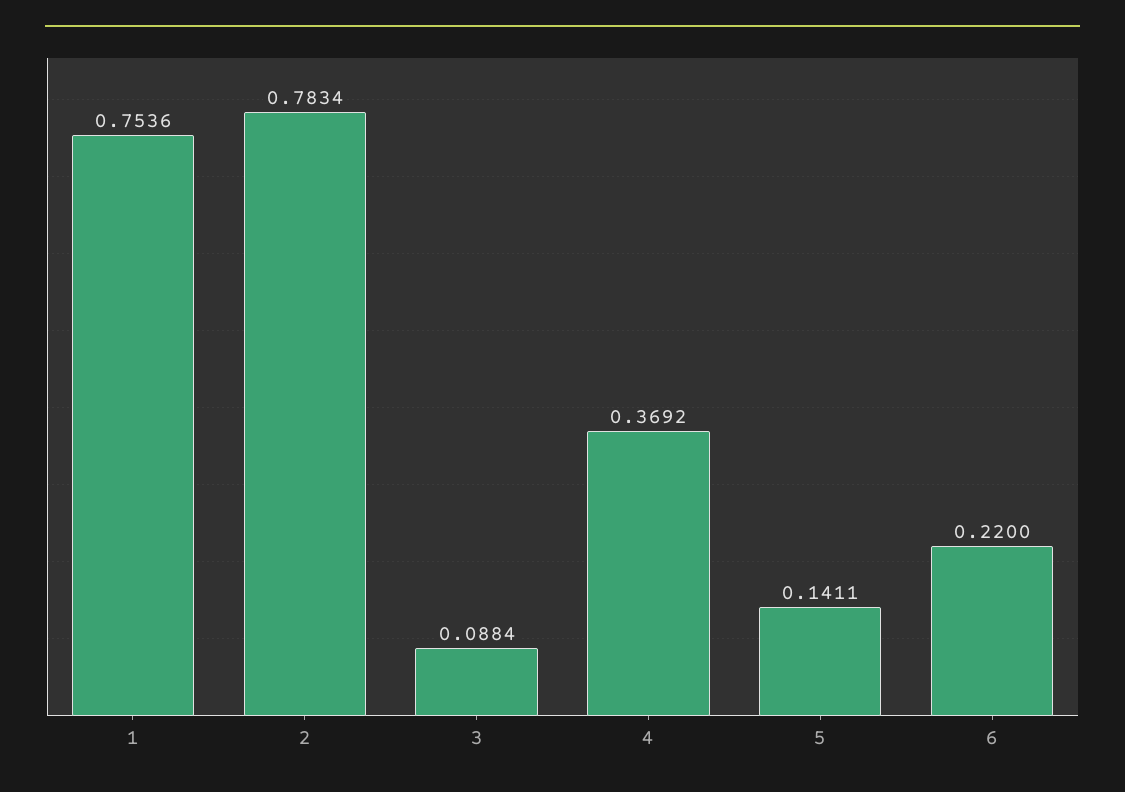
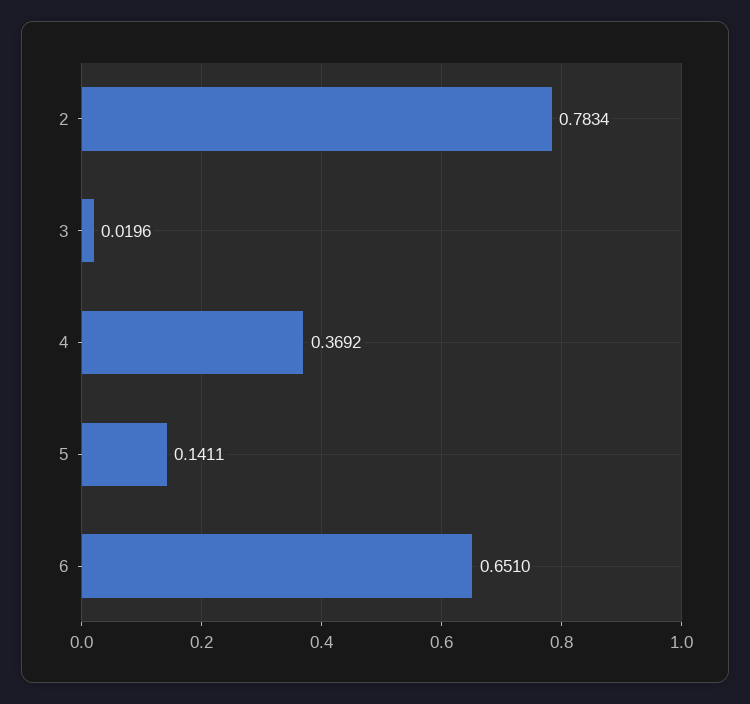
  {
-   "1": 0.7536,
    "2": 0.7834,
-   "3": 0.0884,
+   "3": 0.0196,
    "4": 0.3692,
    "5": 0.1411,
-   "6": 0.22
+   "6": 0.651
  }

